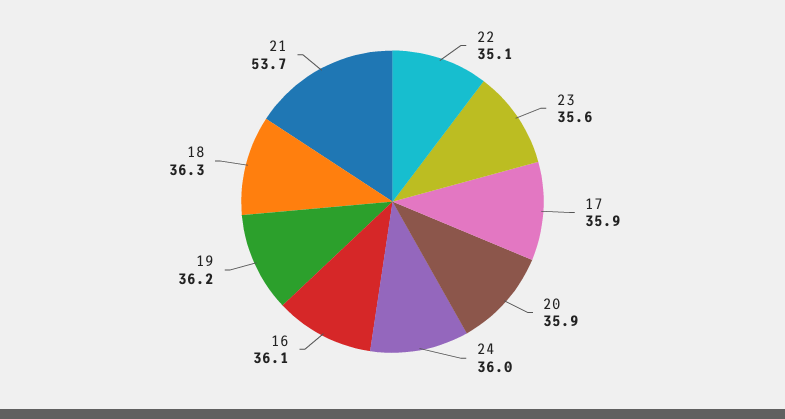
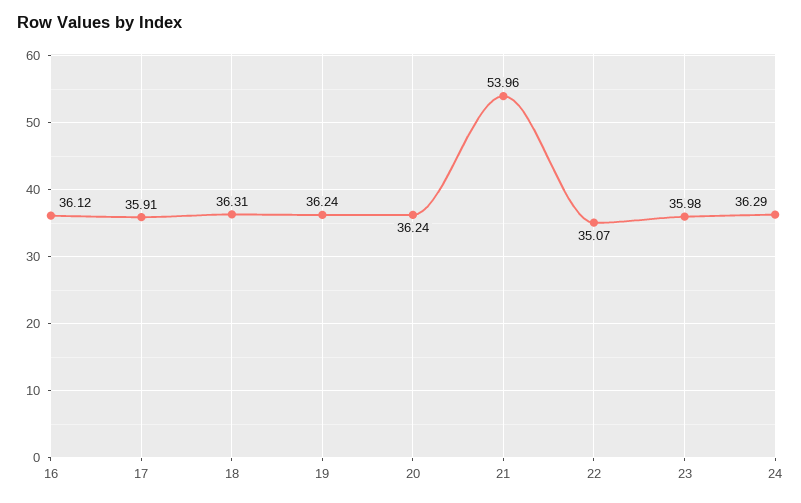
  {
    "22": 35.07,
-   "23": 35.6,
+   "23": 35.98,
    "17": 35.91,
-   "20": 35.9,
+   "20": 36.24,
-   "24": 36,
+   "24": 36.29,
    "16": 36.12,
    "19": 36.24,
    "18": 36.31,
-   "21": 53.7
+   "21": 53.96
  }

